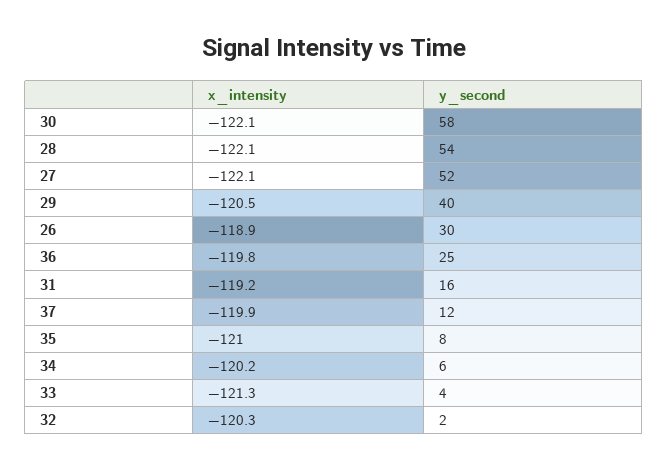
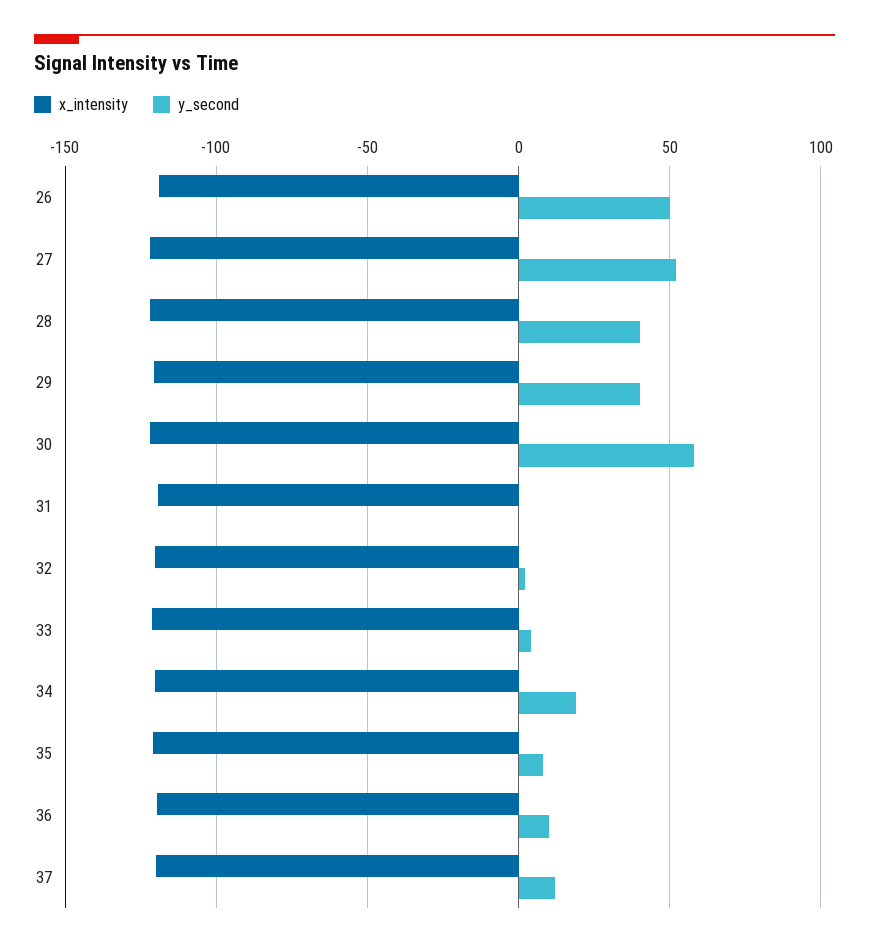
  {
    "x_intensity": {
      "30": -122.1,
      "28": -122.1,
      "27": -122.1,
      "29": -120.5,
      "26": -118.9,
      "36": -119.8,
      "31": -119.2,
      "37": -119.9,
      "35": -121,
      "34": -120.2,
      "33": -121.3,
      "32": -120.3
    },
    "y_second": {
      "30": 58,
-     "28": 54,
+     "28": 40,
      "27": 52,
      "29": 40,
-     "26": 30,
+     "26": 50,
-     "36": 25,
+     "36": 10,
-     "31": 16,
+     "31": 0,
      "37": 12,
      "35": 8,
-     "34": 6,
+     "34": 20,
      "33": 4,
      "32": 2
    }
  }

